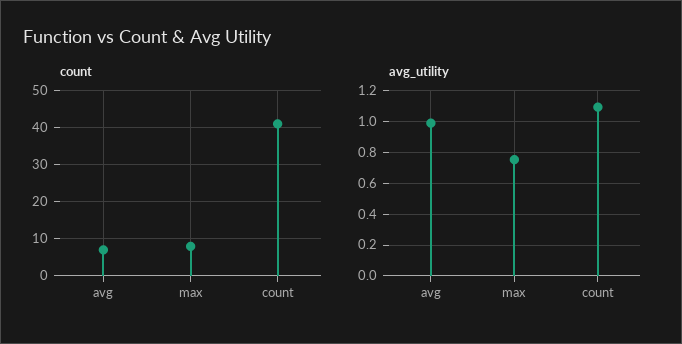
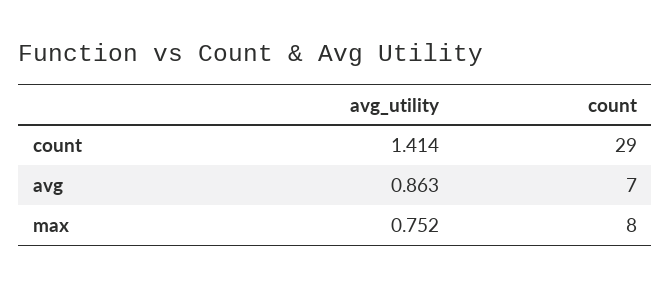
  {
    "count": {
      "avg": 7,
      "max": 8,
-     "count": 40
+     "count": 29
    },
    "avg_utility": {
-     "avg": 1,
+     "avg": 0.863,
      "max": 0.752,
-     "count": 1.1
+     "count": 1.414
    }
  }

